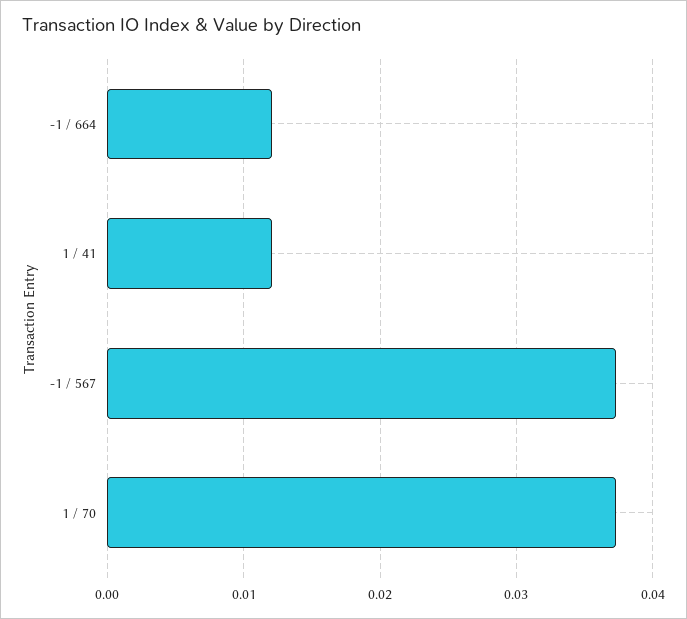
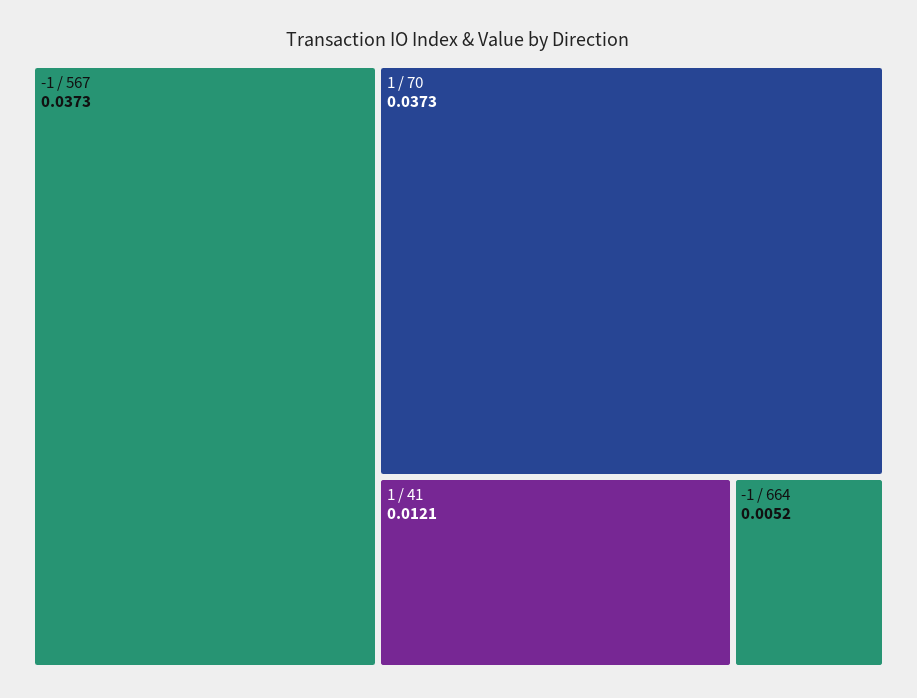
  {
-   "-1 / 664": 0.012,
+   "-1 / 664": 0.0052,
    "1 / 41": 0.0121,
    "-1 / 567": 0.0373,
    "1 / 70": 0.0373
  }

